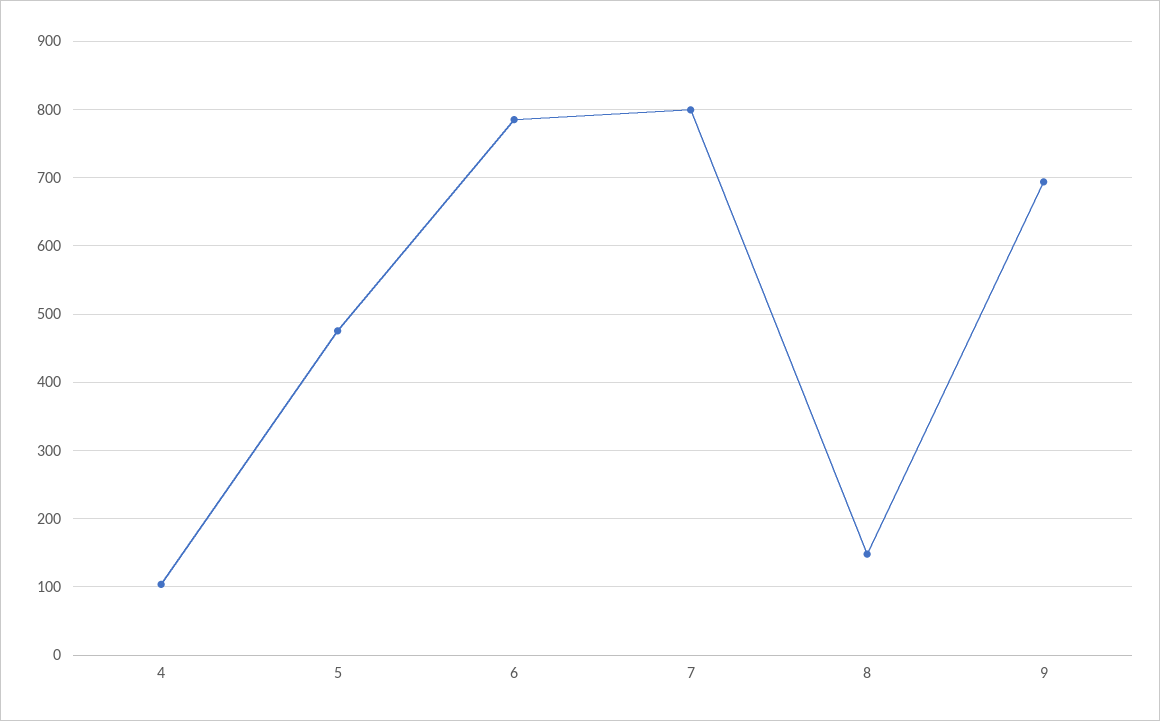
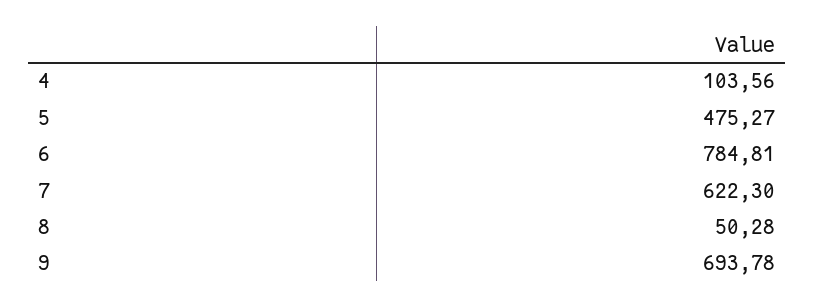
  {
    "4": 103.56,
    "5": 475.27,
    "6": 784.81,
-   "7": 800,
+   "7": 622.3,
-   "8": 150,
+   "8": 50.28,
    "9": 693.78
  }

